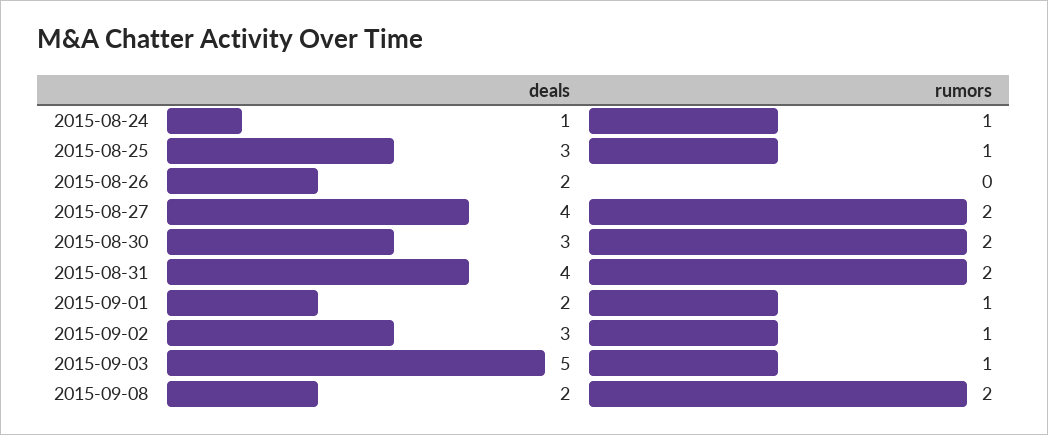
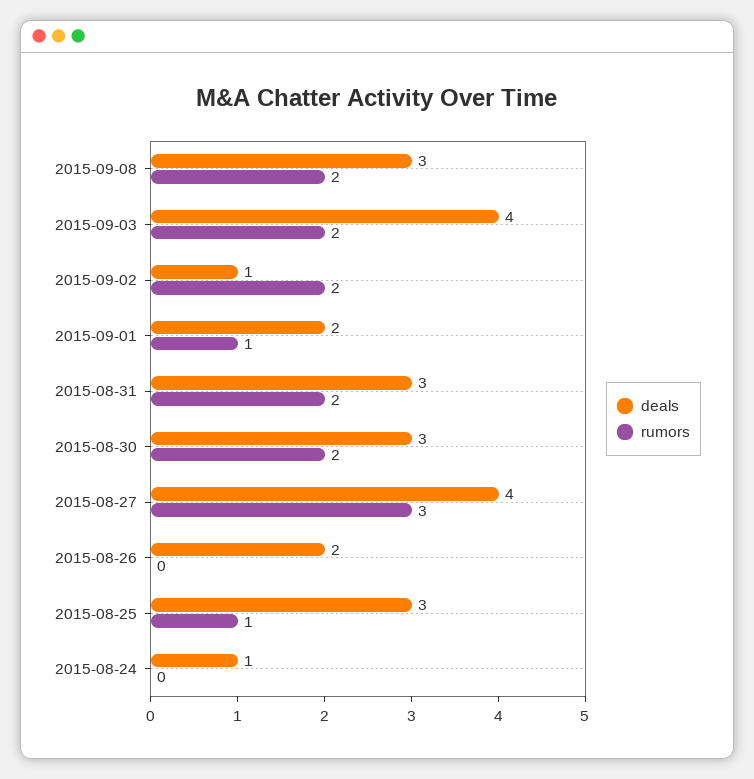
  {
    "deals": {
      "2015-08-24": 1,
      "2015-08-25": 3,
      "2015-08-26": 2,
      "2015-08-27": 4,
      "2015-08-30": 3,
-     "2015-08-31": 4,
+     "2015-08-31": 3,
      "2015-09-01": 2,
-     "2015-09-02": 3,
+     "2015-09-02": 1,
-     "2015-09-03": 5,
+     "2015-09-03": 4,
-     "2015-09-08": 2
+     "2015-09-08": 3
    },
    "rumors": {
-     "2015-08-24": 1,
+     "2015-08-24": 0,
      "2015-08-25": 1,
      "2015-08-26": 0,
-     "2015-08-27": 2,
+     "2015-08-27": 3,
      "2015-08-30": 2,
      "2015-08-31": 2,
      "2015-09-01": 1,
-     "2015-09-02": 1,
+     "2015-09-02": 2,
-     "2015-09-03": 1,
+     "2015-09-03": 2,
      "2015-09-08": 2
    }
  }

